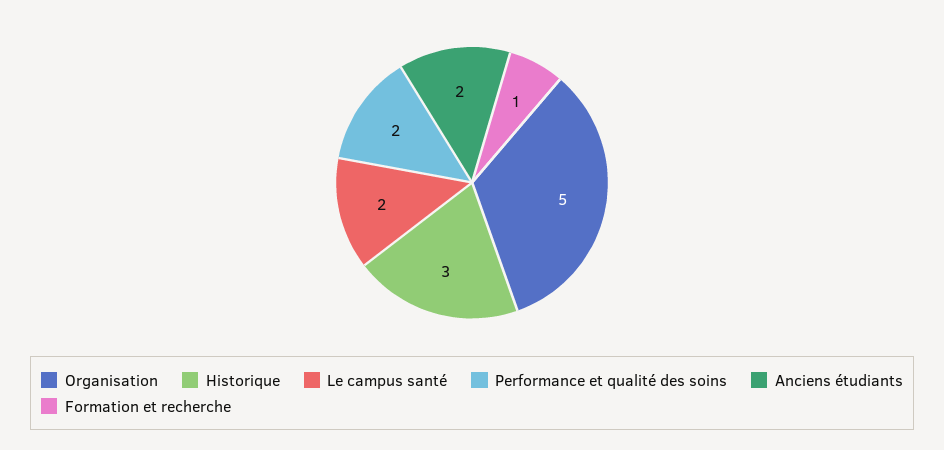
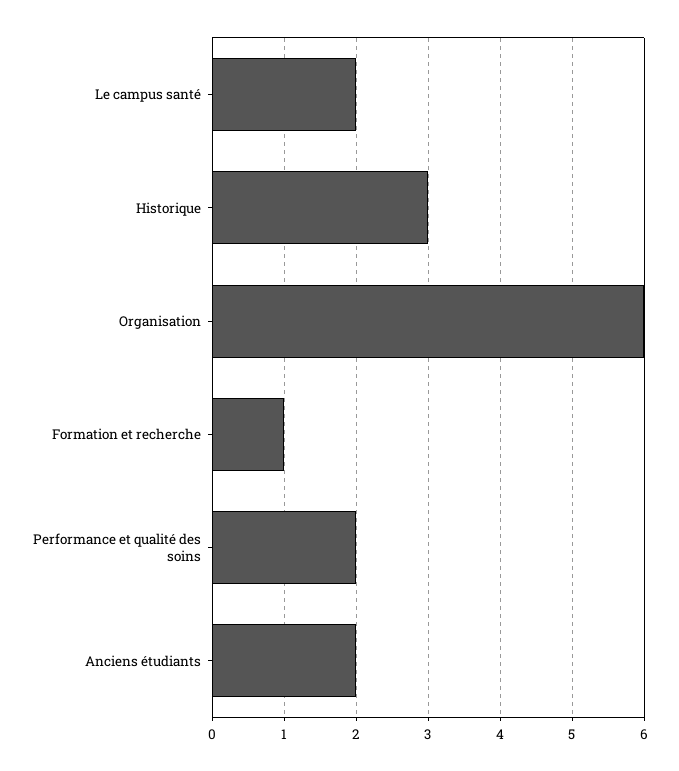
  {
-   "Organisation": 5,
+   "Organisation": 6,
    "Historique": 3,
    "Le campus santé": 2,
    "Performance et qualité des soins": 2,
    "Anciens étudiants": 2,
    "Formation et recherche": 1
  }

